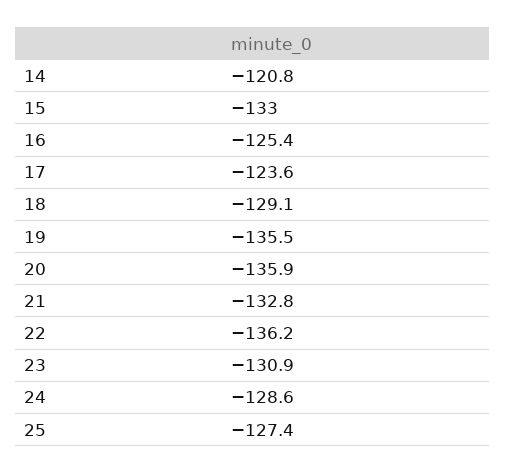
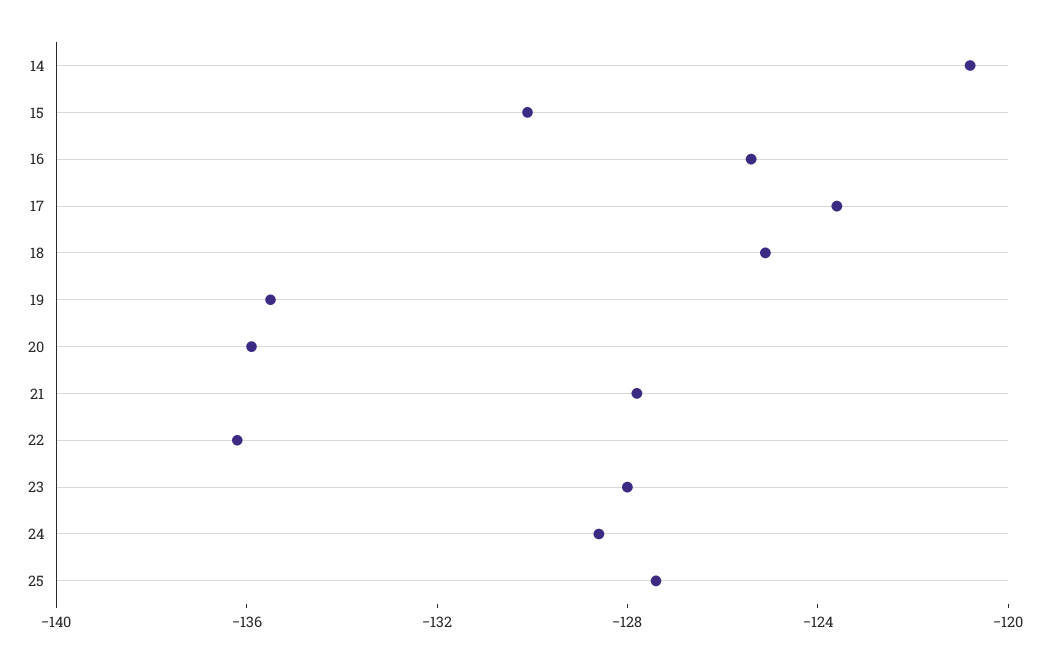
  {
    "14": -120.8,
-   "15": -133,
+   "15": -130,
    "16": -125.4,
    "17": -123.6,
-   "18": -129.1,
+   "18": -125,
    "19": -135.5,
    "20": -135.9,
-   "21": -132.8,
+   "21": -128,
    "22": -136.2,
-   "23": -130.9,
+   "23": -128,
    "24": -128.6,
    "25": -127.4
  }

